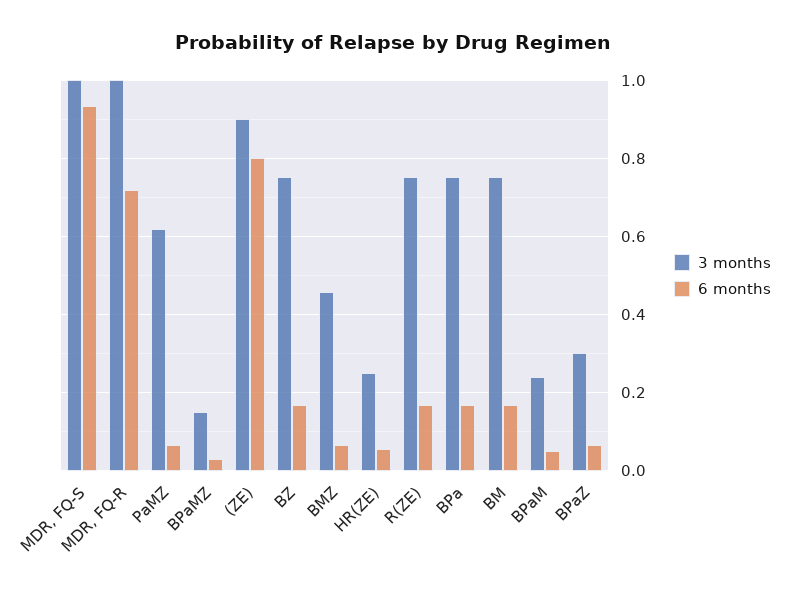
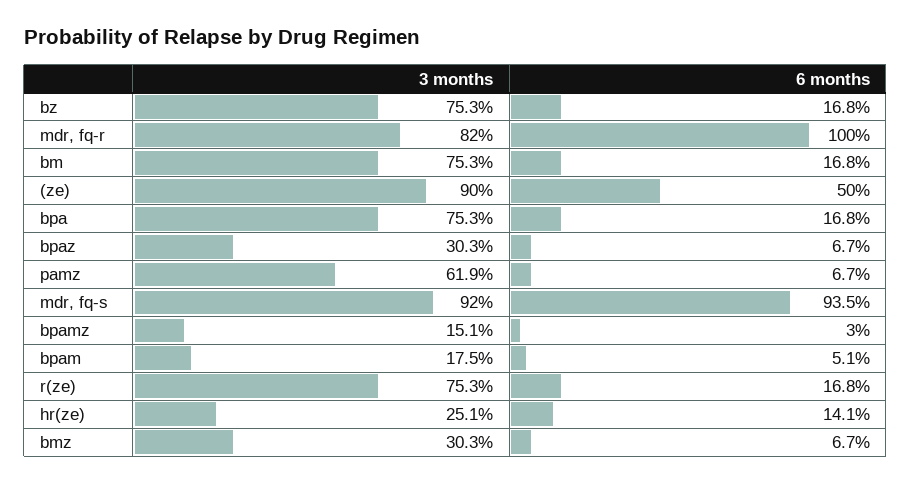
  {
    "3 months": {
-     "MDR, FQ-S": 1,
+     "MDR, FQ-S": 0.92,
-     "MDR, FQ-R": 1,
+     "MDR, FQ-R": 0.82,
      "PaMZ": 0.619,
      "BPaMZ": 0.151,
      "(ZE)": 0.9,
      "BZ": 0.753,
-     "BMZ": 0.46,
+     "BMZ": 0.303,
      "HR(ZE)": 0.251,
      "R(ZE)": 0.753,
      "BPa": 0.753,
      "BM": 0.753,
-     "BPaM": 0.24,
+     "BPaM": 0.175,
      "BPaZ": 0.303
    },
    "6 months": {
      "MDR, FQ-S": 0.935,
-     "MDR, FQ-R": 0.72,
+     "MDR, FQ-R": 1,
      "PaMZ": 0.067,
      "BPaMZ": 0.03,
-     "(ZE)": 0.8,
+     "(ZE)": 0.5,
      "BZ": 0.168,
      "BMZ": 0.067,
-     "HR(ZE)": 0.06,
+     "HR(ZE)": 0.141,
      "R(ZE)": 0.168,
      "BPa": 0.168,
      "BM": 0.168,
      "BPaM": 0.051,
      "BPaZ": 0.067
    }
  }

